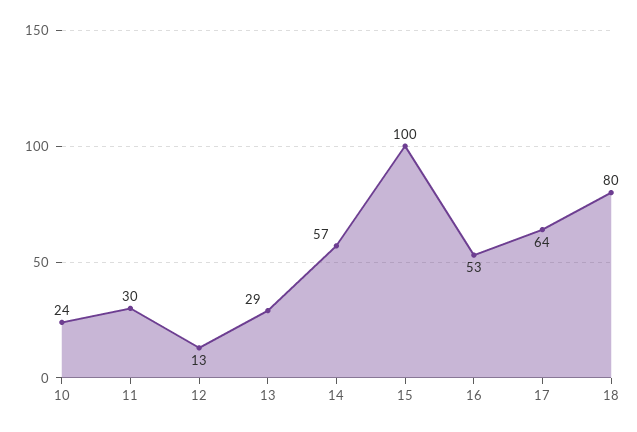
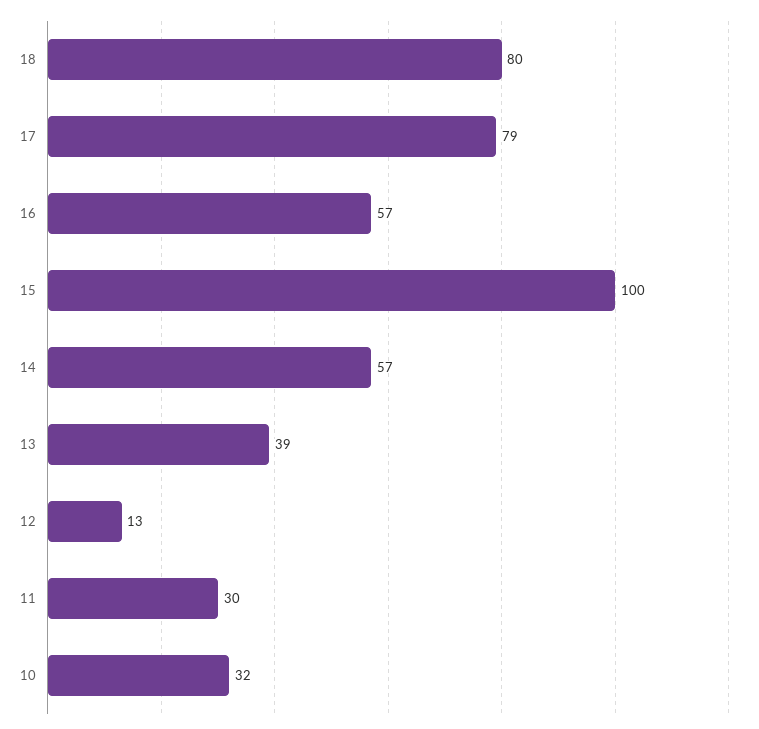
  {
-   "10": 24,
+   "10": 32,
    "11": 30,
    "12": 13,
-   "13": 29,
+   "13": 39,
    "14": 57,
    "15": 100,
-   "16": 53,
+   "16": 57,
-   "17": 64,
+   "17": 79,
    "18": 80
  }

